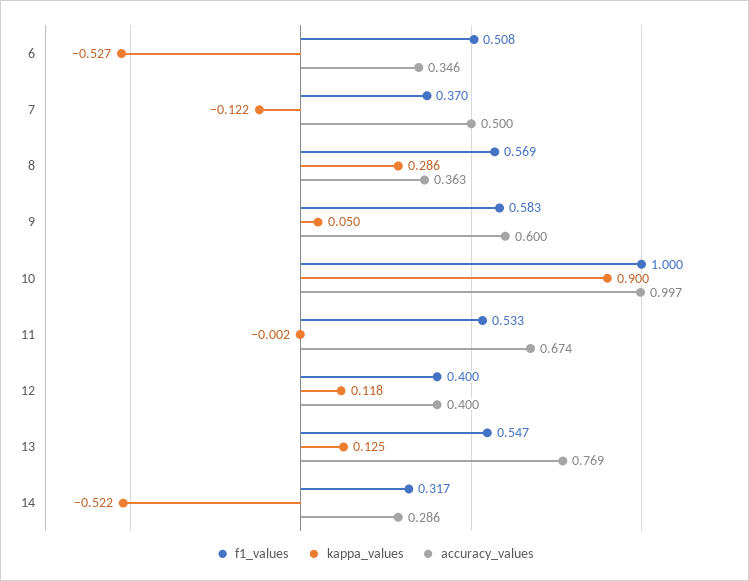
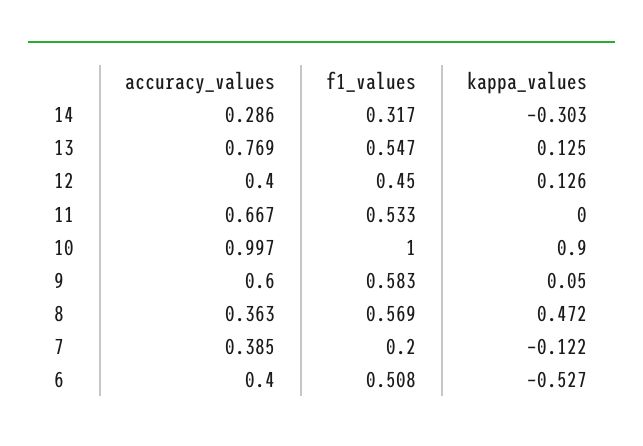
  {
    "f1_values": {
      "6": 0.508,
-     "7": 0.37,
+     "7": 0.2,
      "8": 0.569,
      "9": 0.583,
      "10": 1,
      "11": 0.533,
-     "12": 0.4,
+     "12": 0.45,
      "13": 0.547,
      "14": 0.317
    },
    "kappa_values": {
      "6": -0.527,
      "7": -0.122,
-     "8": 0.286,
+     "8": 0.472,
      "9": 0.05,
      "10": 0.9,
-     "11": -0.002,
+     "11": 0,
-     "12": 0.118,
+     "12": 0.126,
      "13": 0.125,
-     "14": -0.522
+     "14": -0.303
    },
    "accuracy_values": {
-     "6": 0.346,
+     "6": 0.4,
-     "7": 0.5,
+     "7": 0.385,
      "8": 0.363,
      "9": 0.6,
      "10": 0.997,
-     "11": 0.674,
+     "11": 0.667,
      "12": 0.4,
      "13": 0.769,
      "14": 0.286
    }
  }

